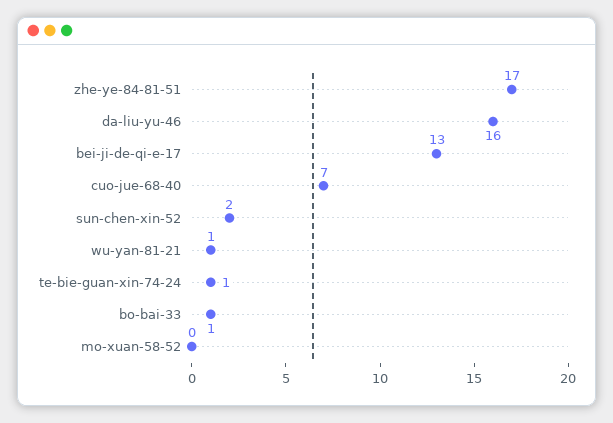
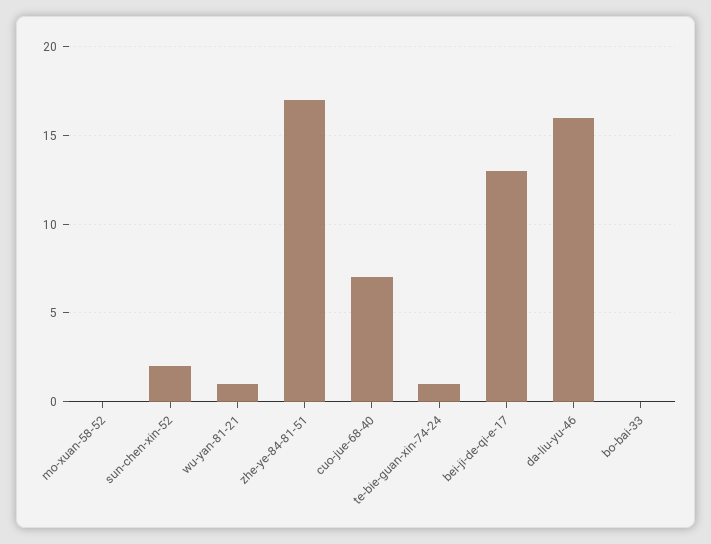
  {
    "zhe-ye-84-81-51": 17,
    "da-liu-yu-46": 16,
    "bei-ji-de-qi-e-17": 13,
    "cuo-jue-68-40": 7,
    "sun-chen-xin-52": 2,
    "wu-yan-81-21": 1,
    "te-bie-guan-xin-74-24": 1,
-   "bo-bai-33": 1,
+   "bo-bai-33": 0,
    "mo-xuan-58-52": 0
  }

